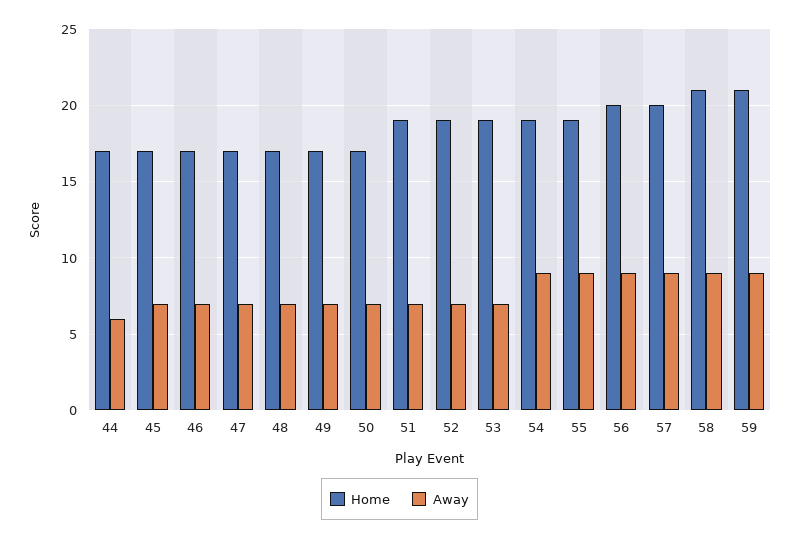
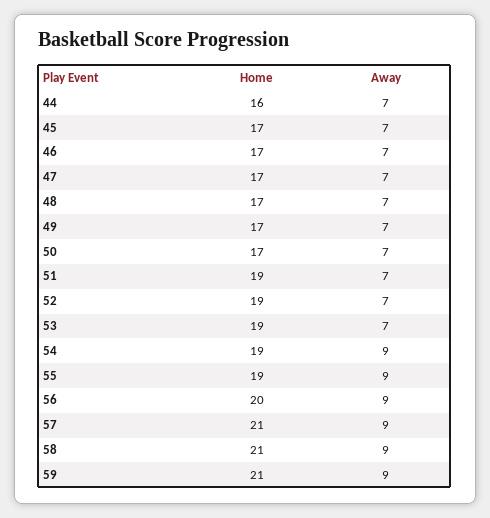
  {
    "Home": {
-     "44": 17,
+     "44": 16,
      "45": 17,
      "46": 17,
      "47": 17,
      "48": 17,
      "49": 17,
      "50": 17,
      "51": 19,
      "52": 19,
      "53": 19,
      "54": 19,
      "55": 19,
      "56": 20,
-     "57": 20,
+     "57": 21,
      "58": 21,
      "59": 21
    },
    "Away": {
-     "44": 6,
+     "44": 7,
      "45": 7,
      "46": 7,
      "47": 7,
      "48": 7,
      "49": 7,
      "50": 7,
      "51": 7,
      "52": 7,
      "53": 7,
      "54": 9,
      "55": 9,
      "56": 9,
      "57": 9,
      "58": 9,
      "59": 9
    }
  }

